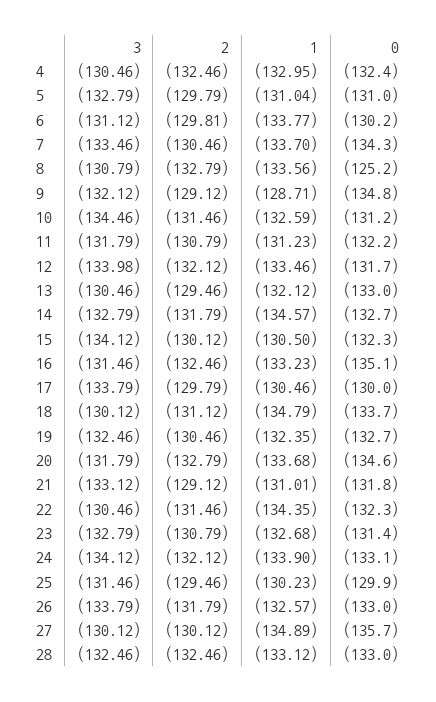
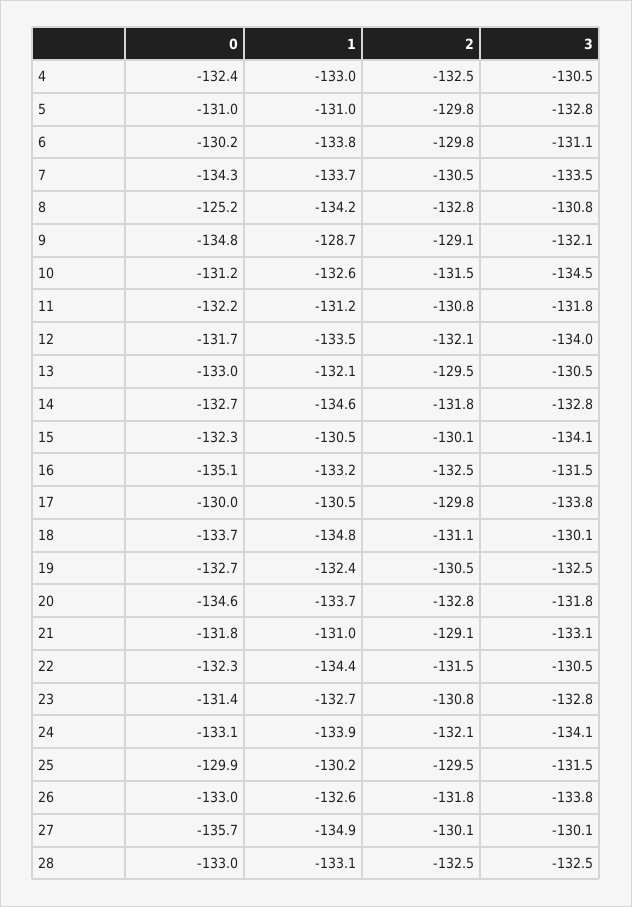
  {
    "3": {
      "4": -130.46,
      "5": -132.79,
      "6": -131.12,
      "7": -133.46,
      "8": -130.79,
      "9": -132.12,
      "10": -134.46,
      "11": -131.79,
      "12": -133.98,
      "13": -130.46,
      "14": -132.79,
      "15": -134.12,
      "16": -131.46,
      "17": -133.79,
      "18": -130.12,
      "19": -132.46,
      "20": -131.79,
      "21": -133.12,
      "22": -130.46,
      "23": -132.79,
      "24": -134.12,
      "25": -131.46,
      "26": -133.79,
      "27": -130.12,
      "28": -132.46
    },
    "2": {
      "4": -132.46,
      "5": -129.79,
      "6": -129.81,
      "7": -130.46,
      "8": -132.79,
      "9": -129.12,
      "10": -131.46,
      "11": -130.79,
      "12": -132.12,
      "13": -129.46,
      "14": -131.79,
      "15": -130.12,
      "16": -132.46,
      "17": -129.79,
      "18": -131.12,
      "19": -130.46,
      "20": -132.79,
      "21": -129.12,
      "22": -131.46,
      "23": -130.79,
      "24": -132.12,
      "25": -129.46,
      "26": -131.79,
      "27": -130.12,
      "28": -132.46
    },
    "1": {
      "4": -132.95,
      "5": -131.04,
      "6": -133.77,
      "7": -133.7,
-     "8": -133.56,
+     "8": -134.2,
      "9": -128.71,
      "10": -132.59,
      "11": -131.23,
      "12": -133.46,
      "13": -132.12,
      "14": -134.57,
      "15": -130.5,
      "16": -133.23,
      "17": -130.46,
      "18": -134.79,
      "19": -132.35,
      "20": -133.68,
      "21": -131.01,
      "22": -134.35,
      "23": -132.68,
      "24": -133.9,
      "25": -130.23,
      "26": -132.57,
      "27": -134.89,
      "28": -133.12
    },
    "0": {
      "4": -132.4,
      "5": -131,
      "6": -130.2,
      "7": -134.3,
      "8": -125.2,
      "9": -134.8,
      "10": -131.2,
      "11": -132.2,
      "12": -131.7,
      "13": -133,
      "14": -132.7,
      "15": -132.3,
      "16": -135.1,
      "17": -130,
      "18": -133.7,
      "19": -132.7,
      "20": -134.6,
      "21": -131.8,
      "22": -132.3,
      "23": -131.4,
      "24": -133.1,
      "25": -129.9,
      "26": -133,
      "27": -135.7,
      "28": -133
    }
  }

